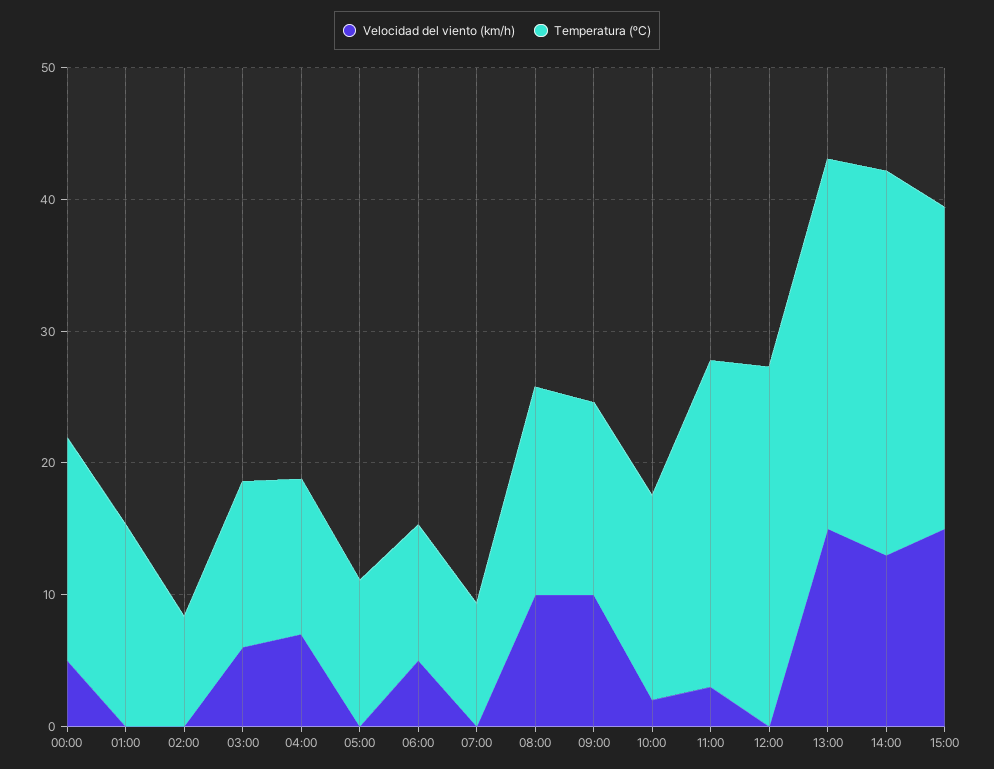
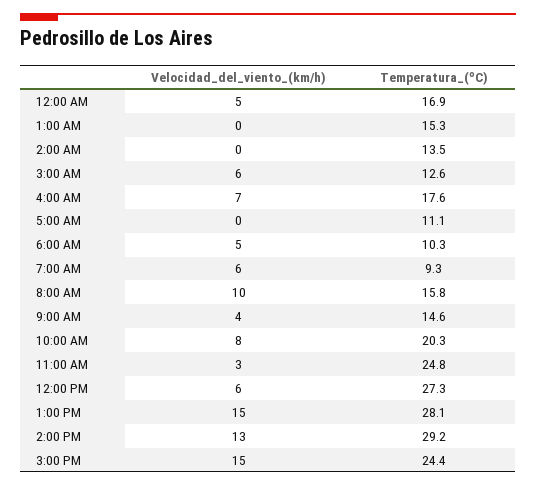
  {
    "Velocidad del viento (km/h)": {
      "00:00": 5,
      "01:00": 0,
      "02:00": 0,
      "03:00": 6,
      "04:00": 7,
      "05:00": 0,
      "06:00": 5,
-     "07:00": 0,
+     "07:00": 6,
      "08:00": 10,
-     "09:00": 10,
+     "09:00": 4,
-     "10:00": 2,
+     "10:00": 8,
      "11:00": 3,
-     "12:00": 0,
+     "12:00": 6,
      "13:00": 15,
      "14:00": 13,
      "15:00": 15
    },
    "Temperatura (ºC)": {
      "00:00": 16.9,
      "01:00": 15.3,
-     "02:00": 8,
+     "02:00": 13.5,
      "03:00": 12.6,
-     "04:00": 12,
+     "04:00": 17.6,
      "05:00": 11.1,
      "06:00": 10.3,
      "07:00": 9.3,
      "08:00": 15.8,
      "09:00": 14.6,
-     "10:00": 16,
+     "10:00": 20.3,
      "11:00": 24.8,
      "12:00": 27.3,
      "13:00": 28.1,
      "14:00": 29.2,
      "15:00": 24.4
    }
  }

